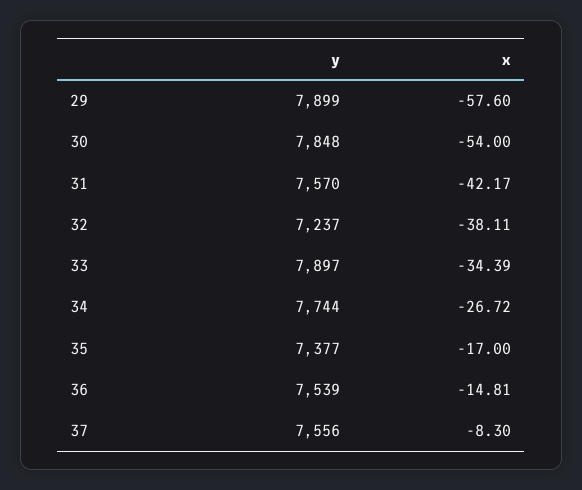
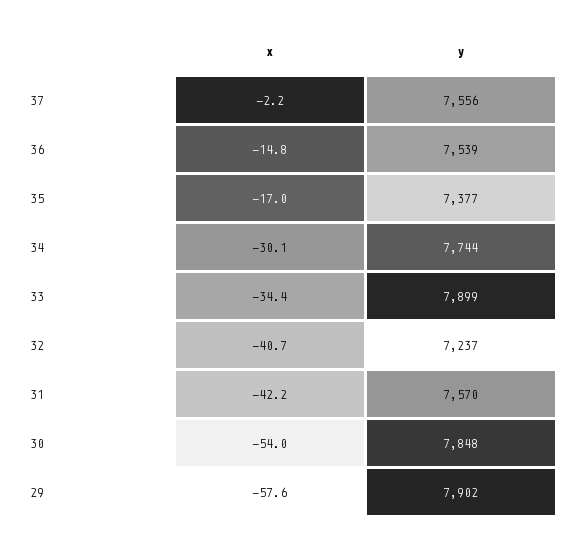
  {
    "y": {
-     "29": 7899,
+     "29": 7902,
      "30": 7848,
      "31": 7570,
      "32": 7237,
-     "33": 7897,
+     "33": 7899,
      "34": 7744,
      "35": 7377,
      "36": 7539,
      "37": 7556
    },
    "x": {
      "29": -57.6,
      "30": -54,
      "31": -42.17,
-     "32": -38.11,
+     "32": -40.7,
      "33": -34.39,
-     "34": -26.72,
+     "34": -30.1,
      "35": -17,
      "36": -14.81,
-     "37": -8.3
+     "37": -2.2
    }
  }

